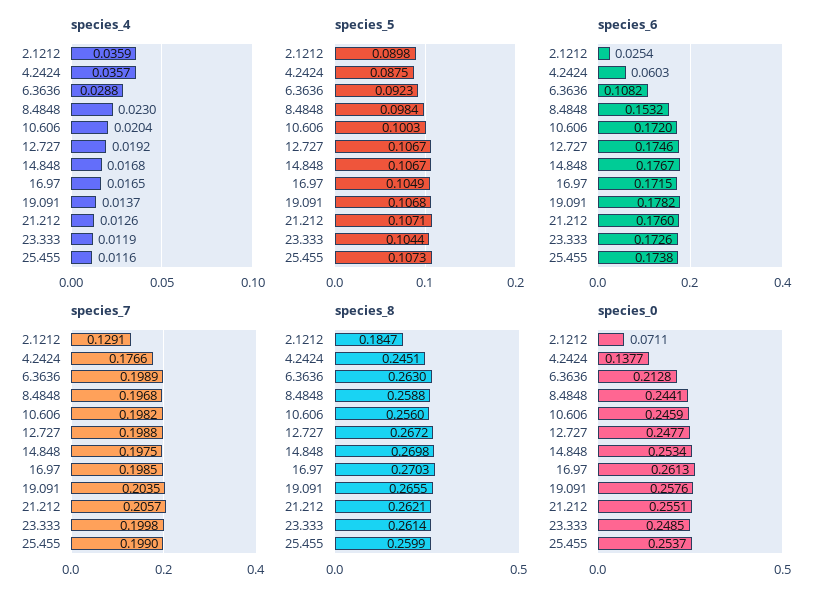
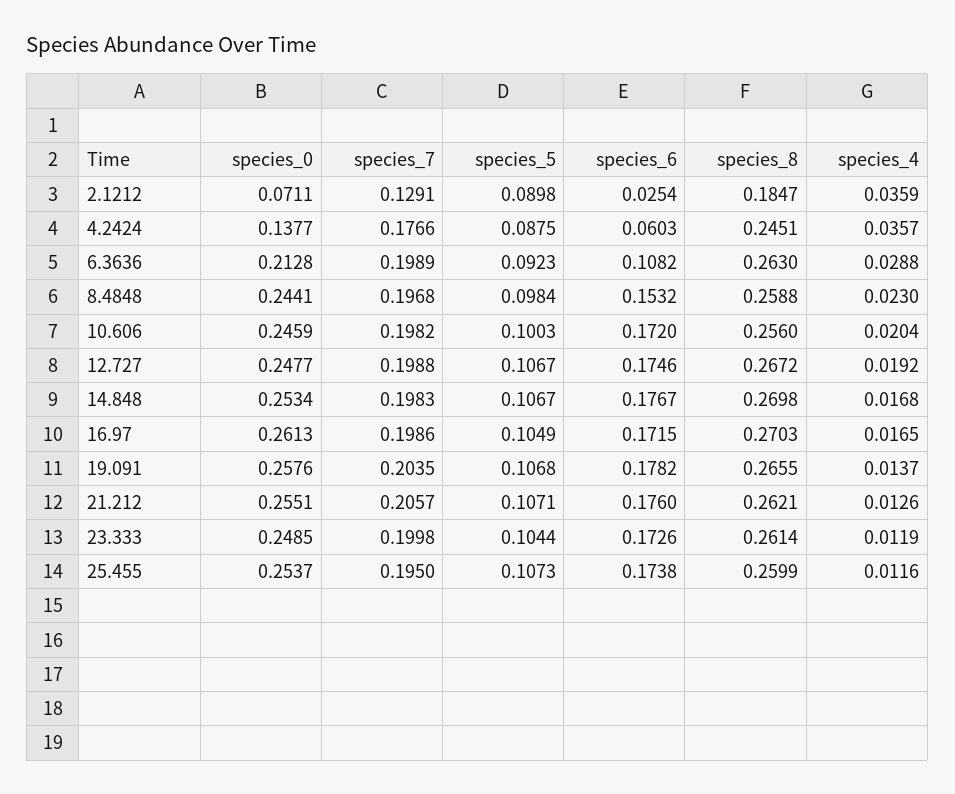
  {
    "species_4": {
      "2.1212": 0.0359,
      "4.2424": 0.0357,
      "6.3636": 0.0288,
      "8.4848": 0.023,
      "10.606": 0.0204,
      "12.727": 0.0192,
      "14.848": 0.0168,
      "16.97": 0.0165,
      "19.091": 0.0137,
      "21.212": 0.0126,
      "23.333": 0.0119,
      "25.455": 0.0116
    },
    "species_5": {
      "2.1212": 0.0898,
      "4.2424": 0.0875,
      "6.3636": 0.0923,
      "8.4848": 0.0984,
      "10.606": 0.1003,
      "12.727": 0.1067,
      "14.848": 0.1067,
      "16.97": 0.1049,
      "19.091": 0.1068,
      "21.212": 0.1071,
      "23.333": 0.1044,
      "25.455": 0.1073
    },
    "species_6": {
      "2.1212": 0.0254,
      "4.2424": 0.0603,
      "6.3636": 0.1082,
      "8.4848": 0.1532,
      "10.606": 0.172,
      "12.727": 0.1746,
      "14.848": 0.1767,
      "16.97": 0.1715,
      "19.091": 0.1782,
      "21.212": 0.176,
      "23.333": 0.1726,
      "25.455": 0.1738
    },
    "species_7": {
      "2.1212": 0.1291,
      "4.2424": 0.1766,
      "6.3636": 0.1989,
      "8.4848": 0.1968,
      "10.606": 0.1982,
      "12.727": 0.1988,
-     "14.848": 0.1975,
+     "14.848": 0.1983,
-     "16.97": 0.1985,
+     "16.97": 0.1986,
      "19.091": 0.2035,
      "21.212": 0.2057,
      "23.333": 0.1998,
-     "25.455": 0.199
+     "25.455": 0.195
    },
    "species_8": {
      "2.1212": 0.1847,
      "4.2424": 0.2451,
      "6.3636": 0.263,
      "8.4848": 0.2588,
      "10.606": 0.256,
      "12.727": 0.2672,
      "14.848": 0.2698,
      "16.97": 0.2703,
      "19.091": 0.2655,
      "21.212": 0.2621,
      "23.333": 0.2614,
      "25.455": 0.2599
    },
    "species_0": {
      "2.1212": 0.0711,
      "4.2424": 0.1377,
      "6.3636": 0.2128,
      "8.4848": 0.2441,
      "10.606": 0.2459,
      "12.727": 0.2477,
      "14.848": 0.2534,
      "16.97": 0.2613,
      "19.091": 0.2576,
      "21.212": 0.2551,
      "23.333": 0.2485,
      "25.455": 0.2537
    }
  }

